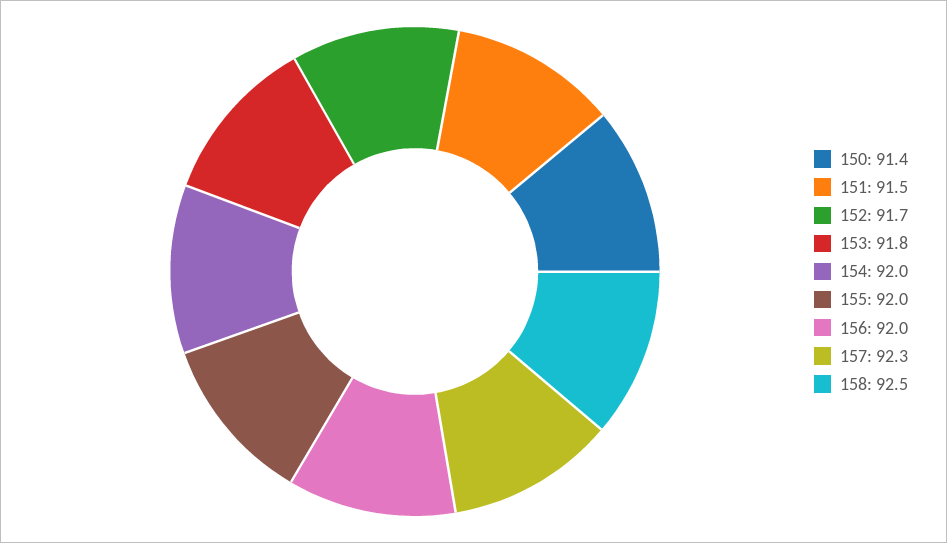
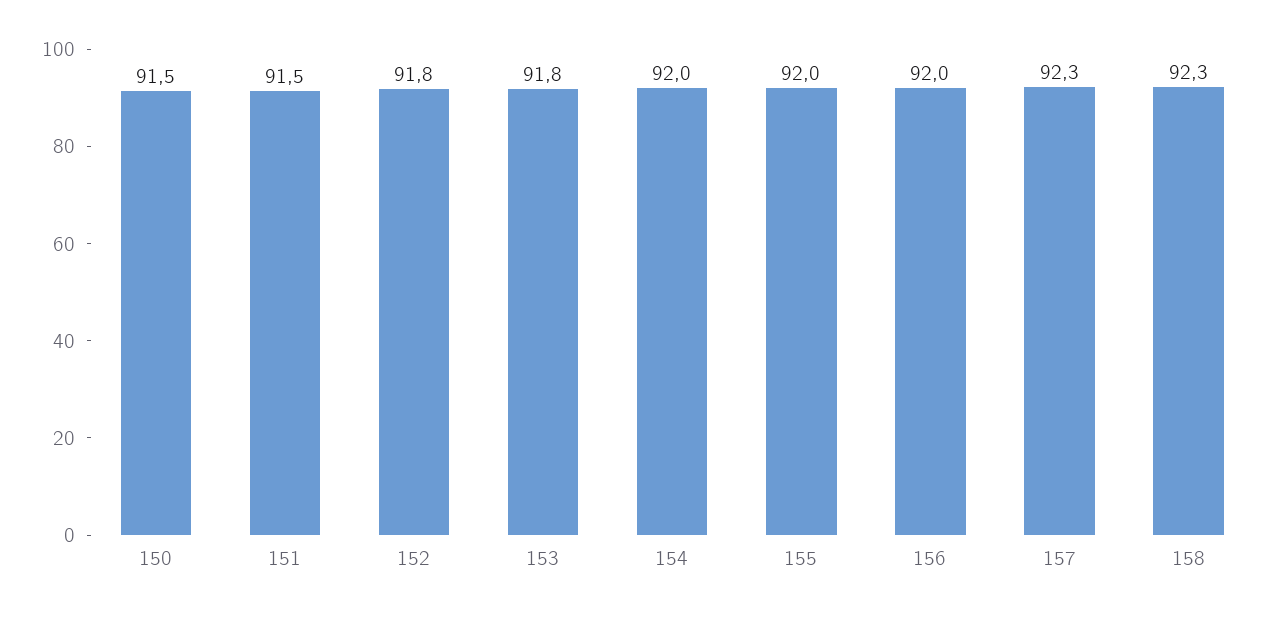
  {
-   "150": 91.4,
+   "150": 91.5,
    "151": 91.5,
-   "152": 91.7,
+   "152": 91.8,
    "153": 91.8,
    "154": 92,
    "155": 92,
    "156": 92,
    "157": 92.3,
-   "158": 92.5
+   "158": 92.3
  }

